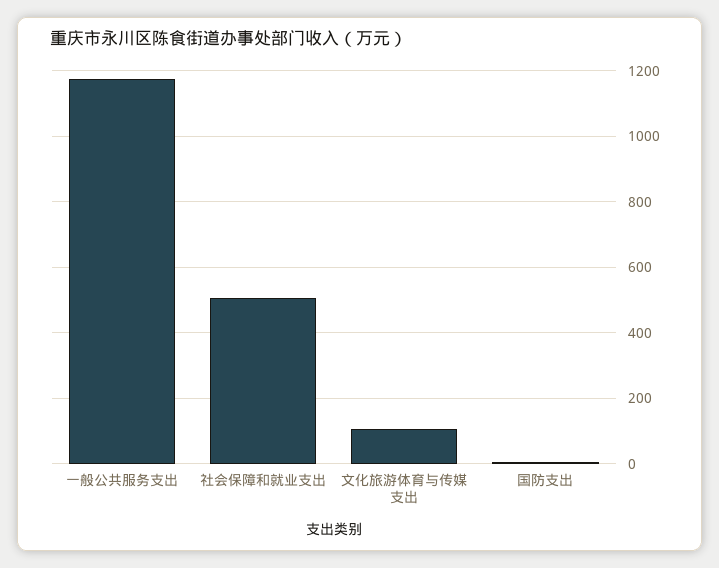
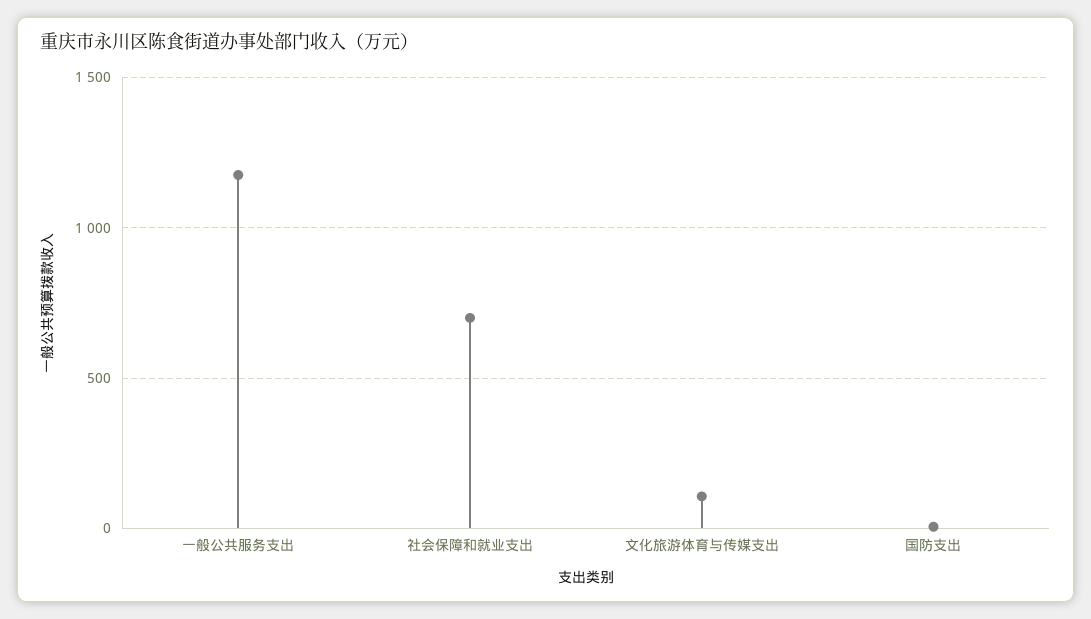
  {
    "一般公共服务支出": 1180,
-   "社会保障和就业支出": 500,
+   "社会保障和就业支出": 700,
    "文化旅游体育与传媒支出": 100,
    "国防支出": 0
  }

